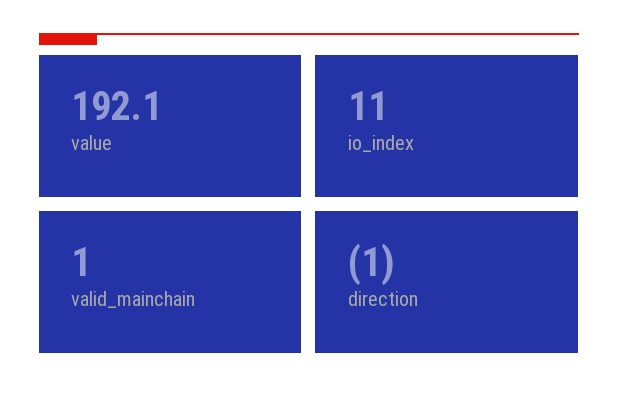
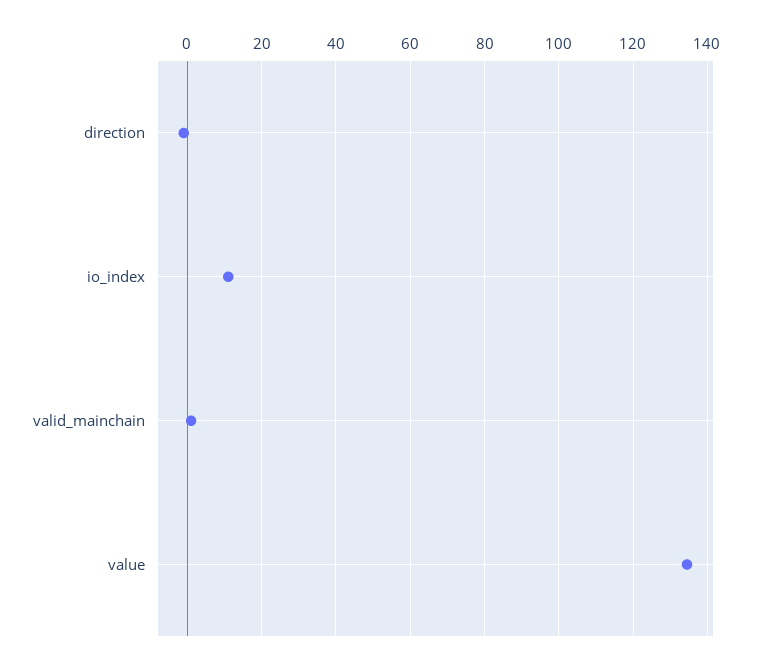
  {
-   "value": 192.1,
+   "value": 134,
    "io_index": 11,
    "valid_mainchain": 1,
    "direction": -1
  }

